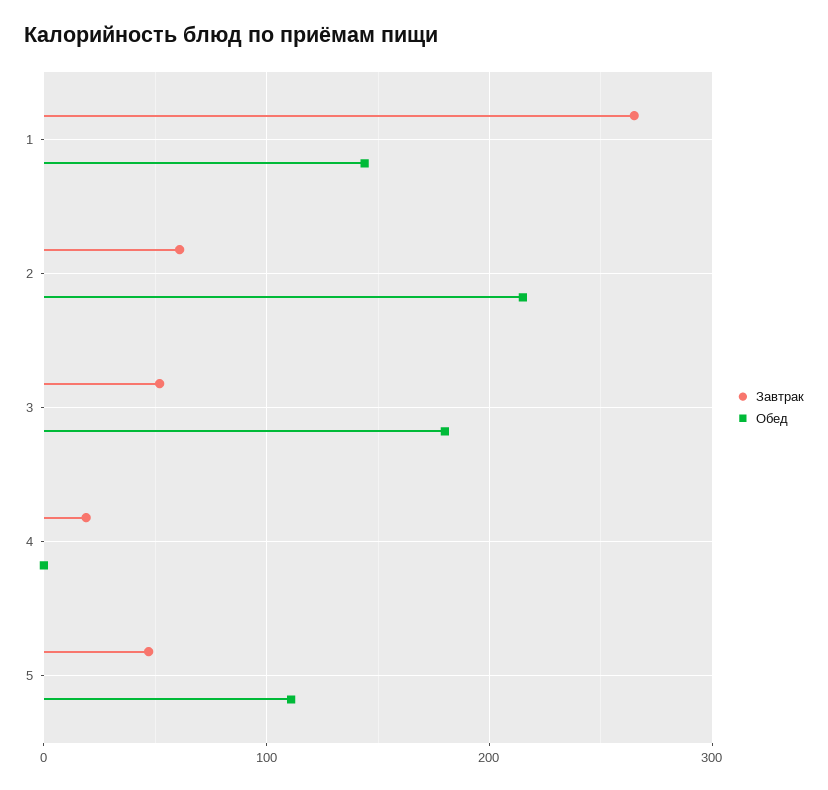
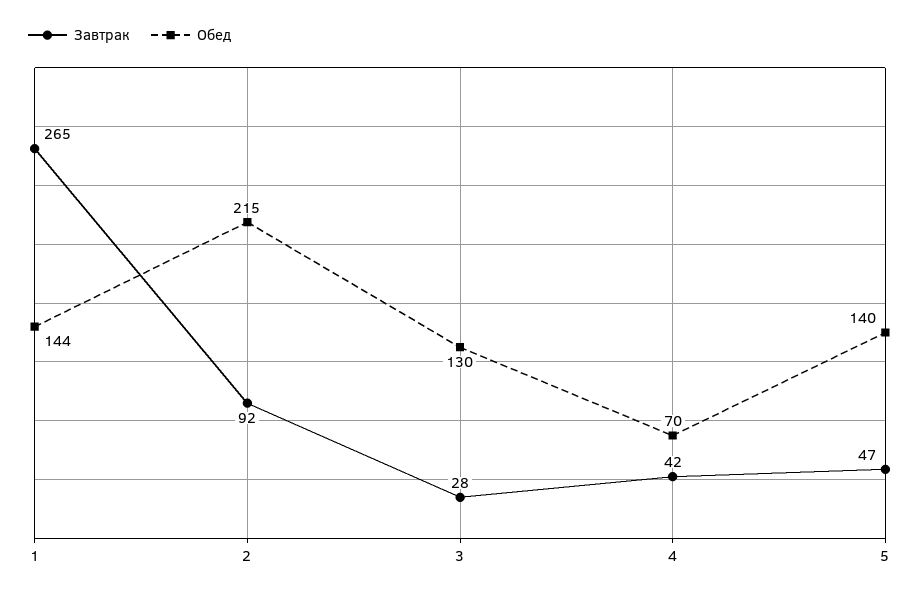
  {
    "Завтрак": {
      "1": 265,
-     "2": 60,
+     "2": 92,
-     "3": 50,
+     "3": 28,
-     "4": 20,
+     "4": 42,
      "5": 47
    },
    "Обед": {
      "1": 144,
      "2": 215,
-     "3": 180,
+     "3": 130,
-     "4": 0,
+     "4": 70,
-     "5": 110
+     "5": 140
    }
  }

